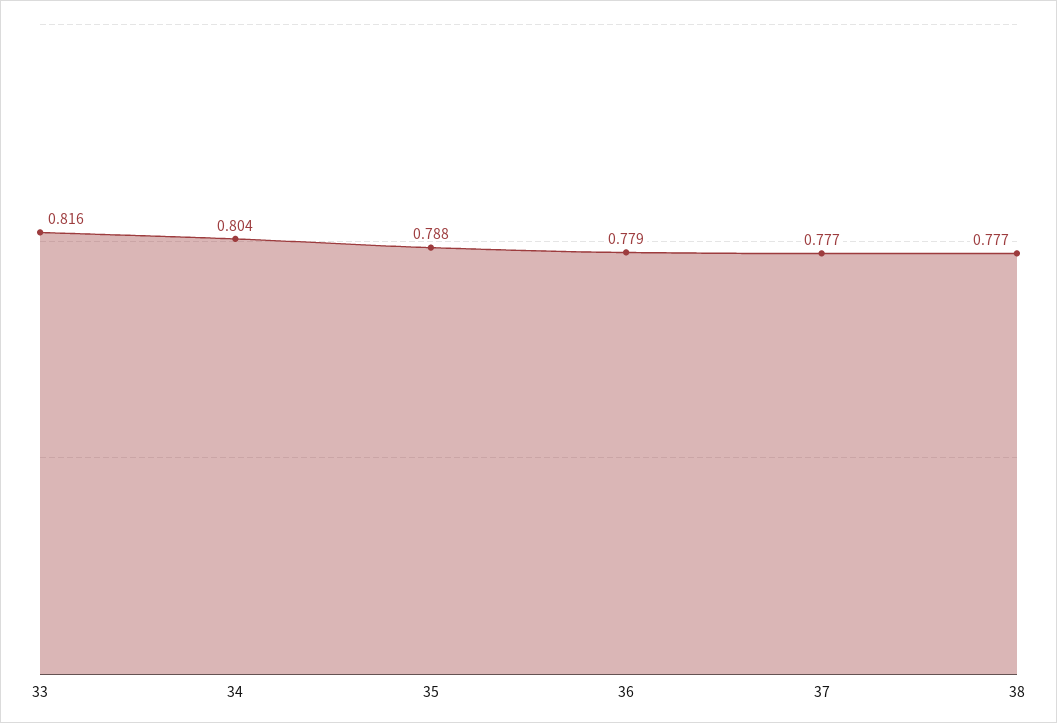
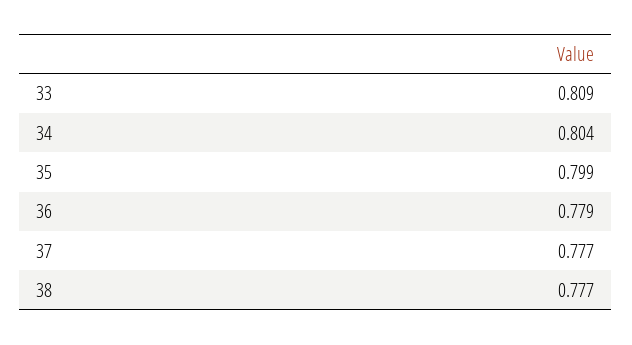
  {
-   "33": 0.816,
+   "33": 0.809,
    "34": 0.804,
-   "35": 0.788,
+   "35": 0.799,
    "36": 0.779,
    "37": 0.777,
    "38": 0.777
  }

